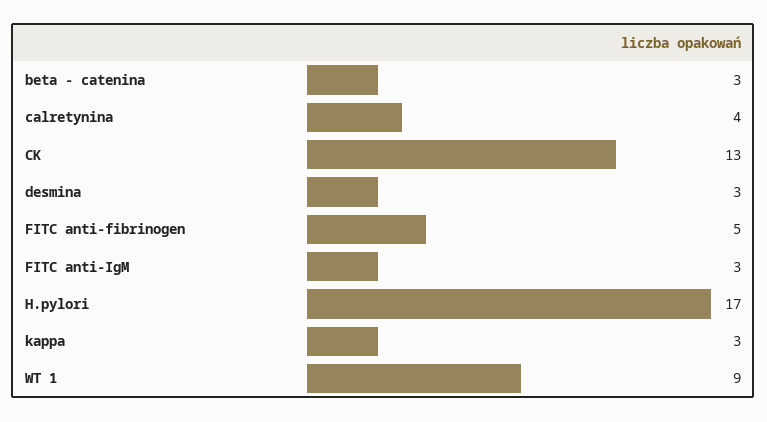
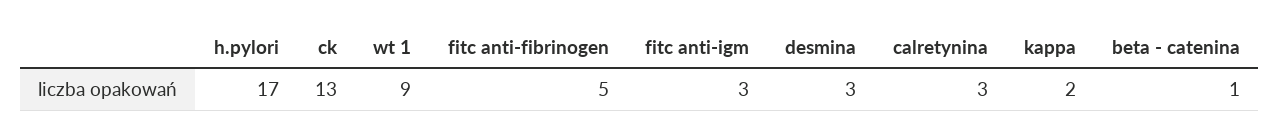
  {
-   "beta - catenina": 3,
+   "beta - catenina": 1,
-   "calretynina": 4,
+   "calretynina": 3,
    "CK": 13,
    "desmina": 3,
    "FITC anti-fibrinogen": 5,
    "FITC anti-IgM": 3,
    "H.pylori": 17,
-   "kappa": 3,
+   "kappa": 2,
    "WT 1": 9
  }

